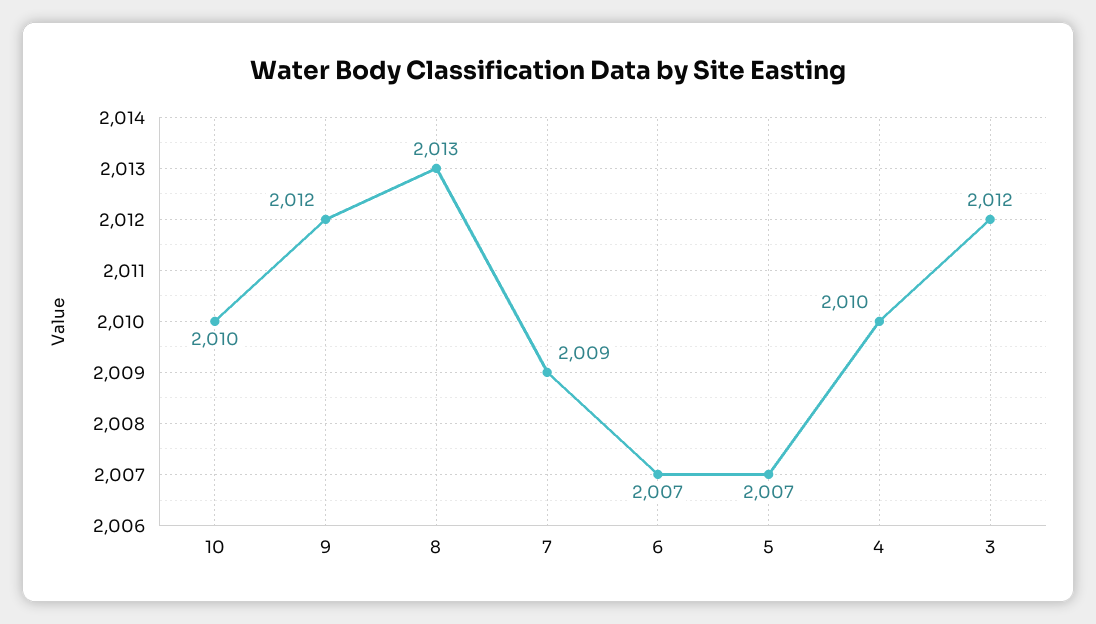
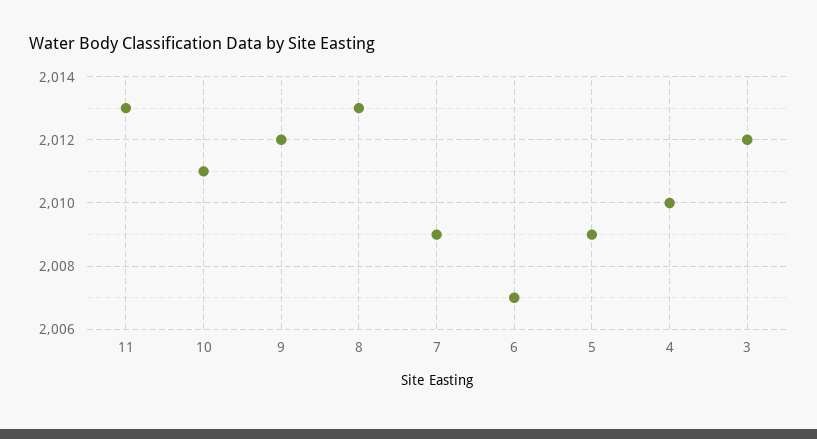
  {
-   "10": 2010,
+   "10": 2011,
    "9": 2012,
    "8": 2013,
    "7": 2009,
    "6": 2007,
-   "5": 2007,
+   "5": 2009,
    "4": 2010,
-   "3": 2012
+   "3": 2012,
+   "11": 2013
  }

